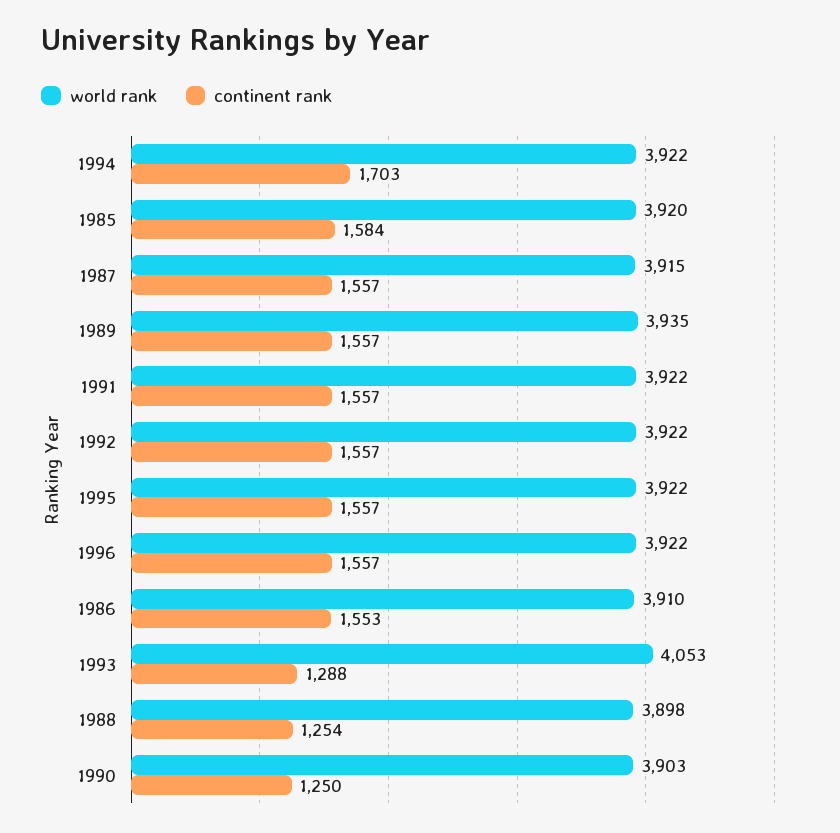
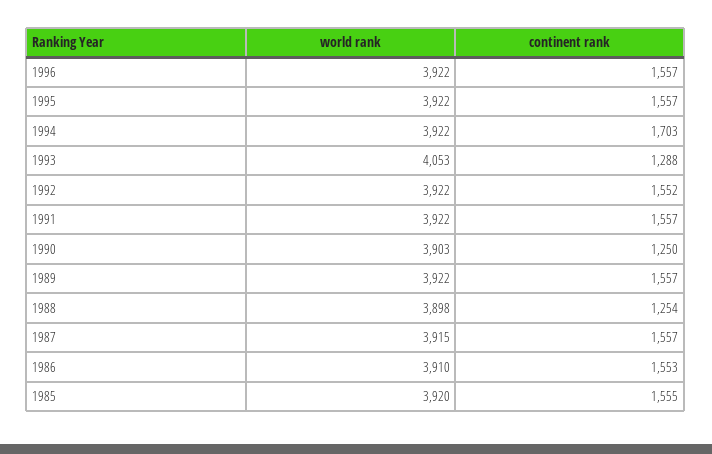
  {
    "world rank": {
      "1994": 3922,
      "1985": 3920,
      "1987": 3915,
-     "1989": 3935,
+     "1989": 3922,
      "1991": 3922,
      "1992": 3922,
      "1995": 3922,
      "1996": 3922,
      "1986": 3910,
      "1993": 4053,
      "1988": 3898,
      "1990": 3903
    },
    "continent rank": {
      "1994": 1703,
-     "1985": 1584,
+     "1985": 1555,
      "1987": 1557,
      "1989": 1557,
      "1991": 1557,
-     "1992": 1557,
+     "1992": 1552,
      "1995": 1557,
      "1996": 1557,
      "1986": 1553,
      "1993": 1288,
      "1988": 1254,
      "1990": 1250
    }
  }

